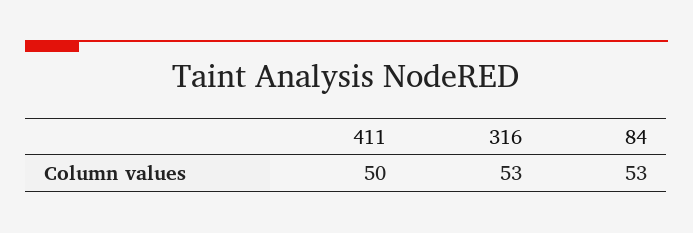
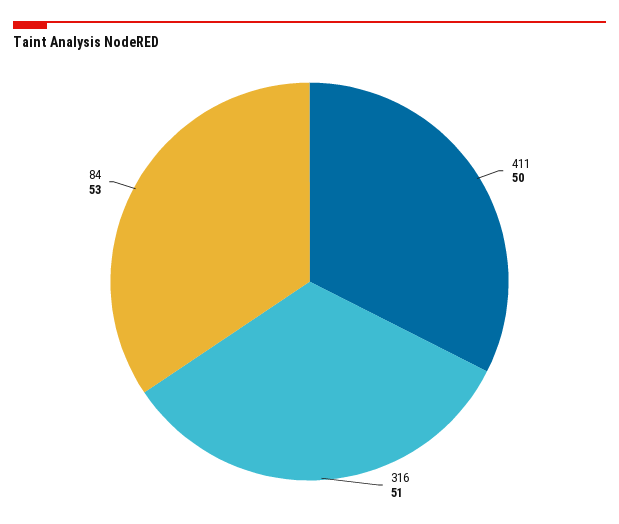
  {
    "411": 50,
-   "316": 53,
+   "316": 51,
    "84": 53
  }

